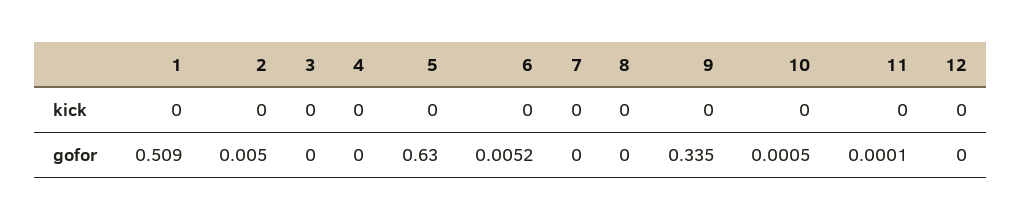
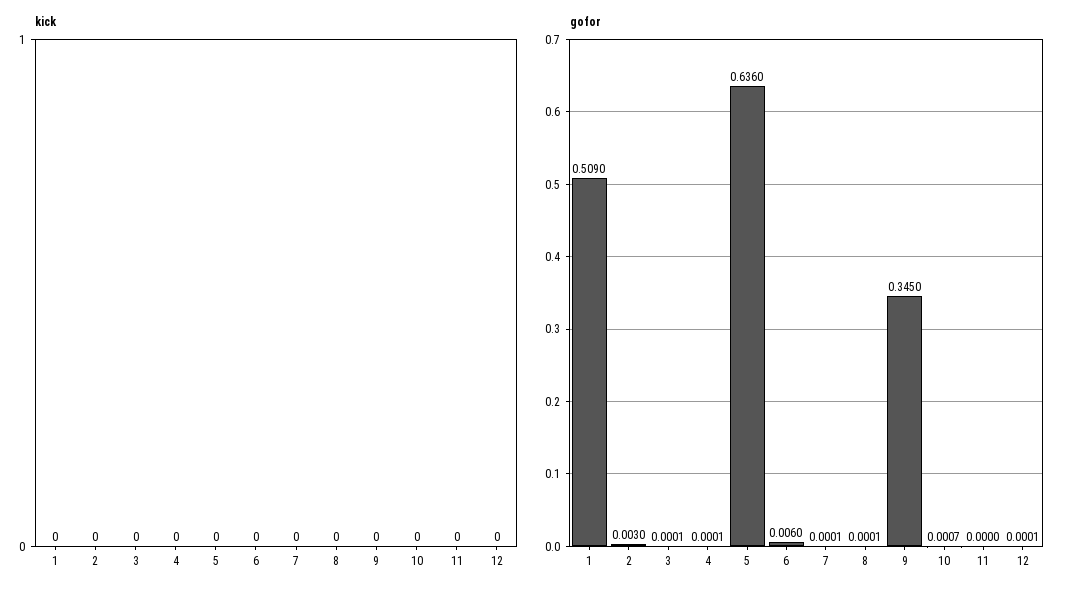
  {
    "kick": {
      "1": 0,
      "2": 0,
      "3": 0,
      "4": 0,
      "5": 0,
      "6": 0,
      "7": 0,
      "8": 0,
      "9": 0,
      "10": 0,
      "11": 0,
      "12": 0
    },
    "gofor": {
      "1": 0.509,
-     "2": 0.005,
+     "2": 0.003,
-     "3": 0,
+     "3": 0.0001,
-     "4": 0,
+     "4": 0.0001,
-     "5": 0.63,
+     "5": 0.636,
-     "6": 0.0052,
+     "6": 0.006,
-     "7": 0,
+     "7": 0.0001,
-     "8": 0,
+     "8": 0.0001,
-     "9": 0.335,
+     "9": 0.345,
-     "10": 0.0005,
+     "10": 0.0007,
-     "11": 0.0001,
+     "11": 0,
-     "12": 0
+     "12": 0.0001
    }
  }

